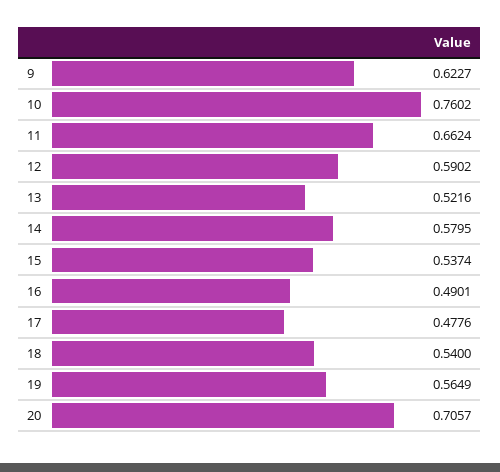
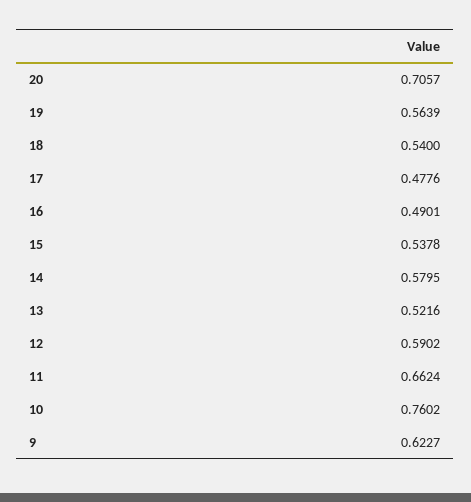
  {
    "9": 0.6227,
    "10": 0.7602,
    "11": 0.6624,
    "12": 0.5902,
    "13": 0.5216,
    "14": 0.5795,
-   "15": 0.5374,
+   "15": 0.5378,
    "16": 0.4901,
    "17": 0.4776,
    "18": 0.54,
-   "19": 0.5649,
+   "19": 0.5639,
    "20": 0.7057
  }

